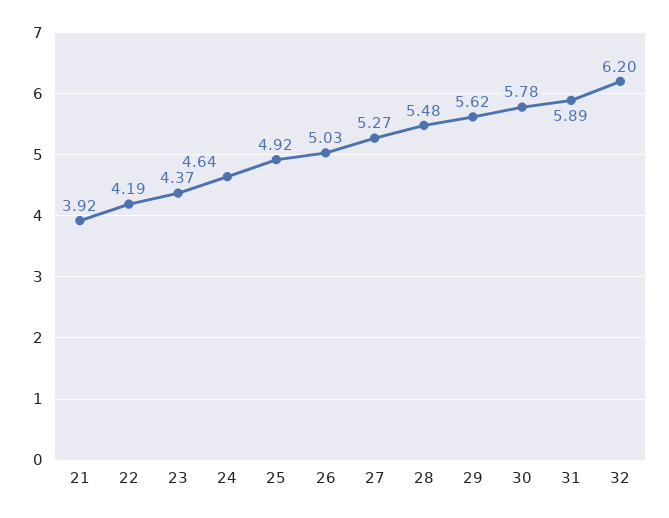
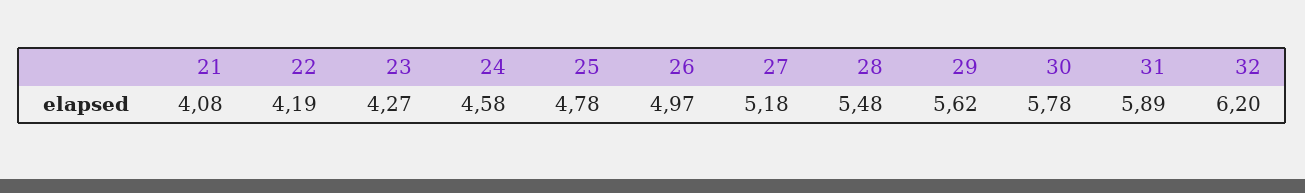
  {
-   "21": 3.92,
+   "21": 4.08,
    "22": 4.19,
-   "23": 4.37,
+   "23": 4.27,
-   "24": 4.64,
+   "24": 4.58,
-   "25": 4.92,
+   "25": 4.78,
-   "26": 5.03,
+   "26": 4.97,
-   "27": 5.27,
+   "27": 5.18,
    "28": 5.48,
    "29": 5.62,
    "30": 5.78,
    "31": 5.89,
    "32": 6.2
  }

